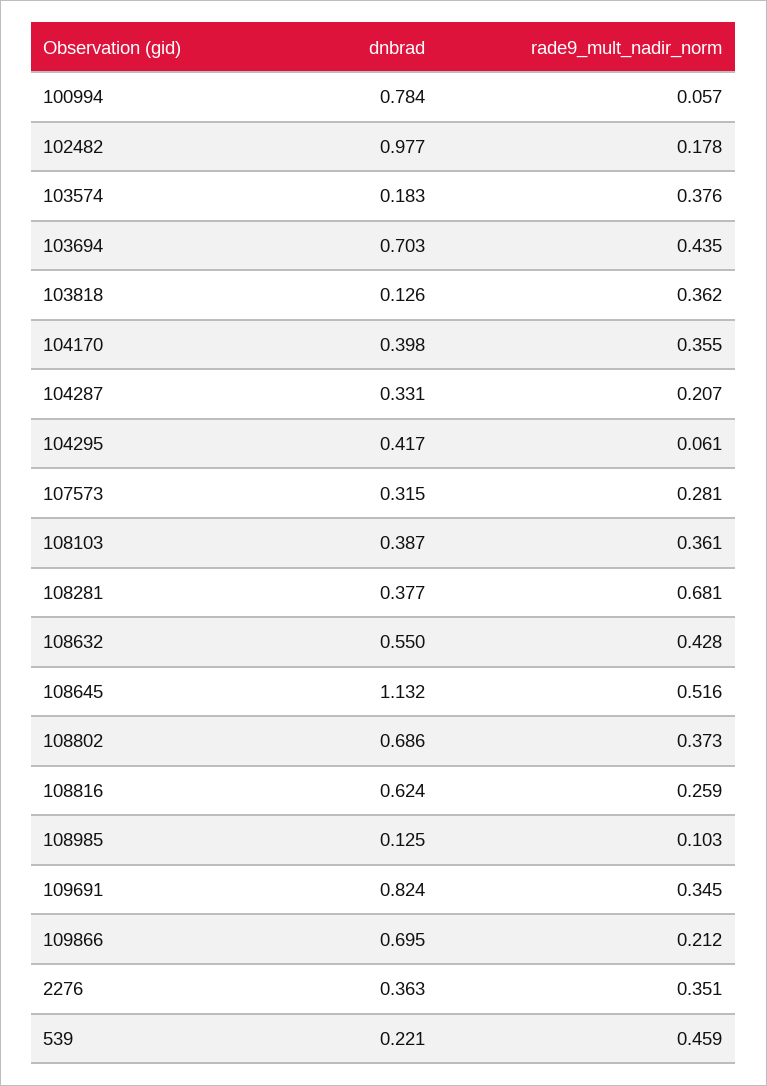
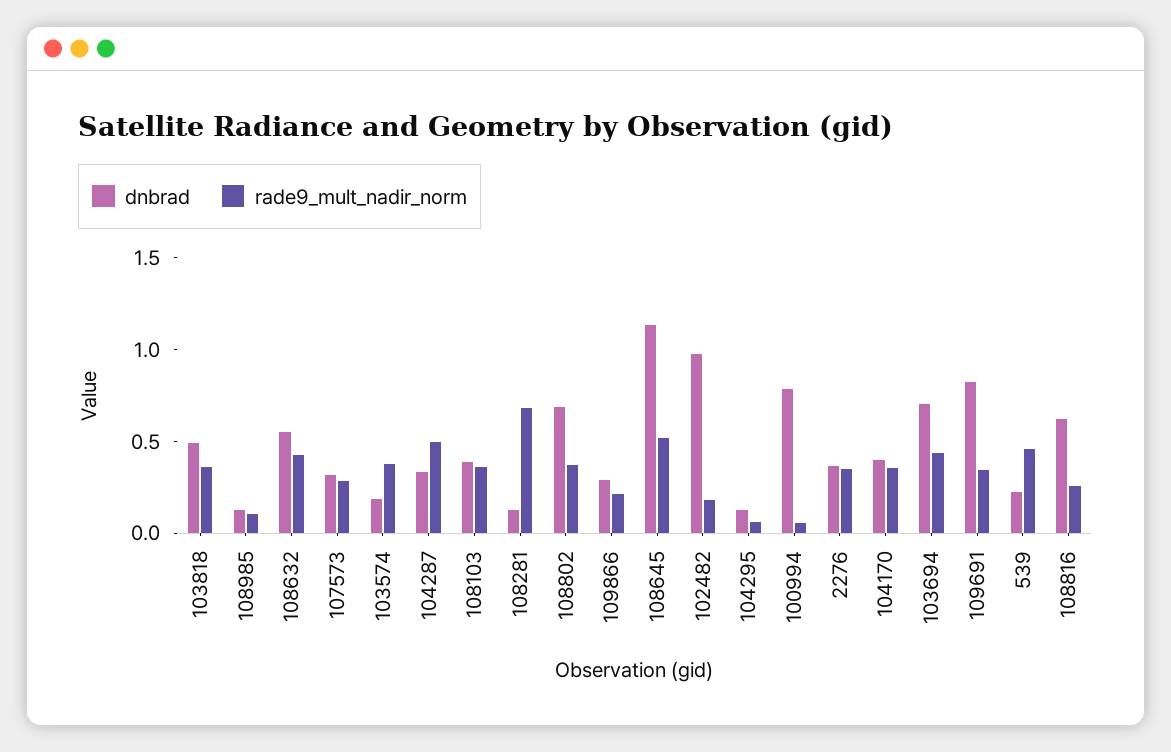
  {
    "dnbrad": {
      "100994": 0.784,
      "102482": 0.977,
      "103574": 0.183,
      "103694": 0.703,
-     "103818": 0.126,
+     "103818": 0.5,
      "104170": 0.398,
      "104287": 0.331,
-     "104295": 0.417,
+     "104295": 0.1,
      "107573": 0.315,
      "108103": 0.387,
-     "108281": 0.377,
+     "108281": 0.1,
      "108632": 0.55,
      "108645": 1.132,
      "108802": 0.686,
      "108816": 0.624,
      "108985": 0.125,
      "109691": 0.824,
-     "109866": 0.695,
+     "109866": 0.3,
      "2276": 0.363,
      "539": 0.221
    },
    "rade9_mult_nadir_norm": {
      "100994": 0.057,
      "102482": 0.178,
      "103574": 0.376,
      "103694": 0.435,
      "103818": 0.362,
      "104170": 0.355,
-     "104287": 0.207,
+     "104287": 0.5,
      "104295": 0.061,
      "107573": 0.281,
      "108103": 0.361,
      "108281": 0.681,
      "108632": 0.428,
      "108645": 0.516,
      "108802": 0.373,
      "108816": 0.259,
      "108985": 0.103,
      "109691": 0.345,
      "109866": 0.212,
      "2276": 0.351,
      "539": 0.459
    }
  }

